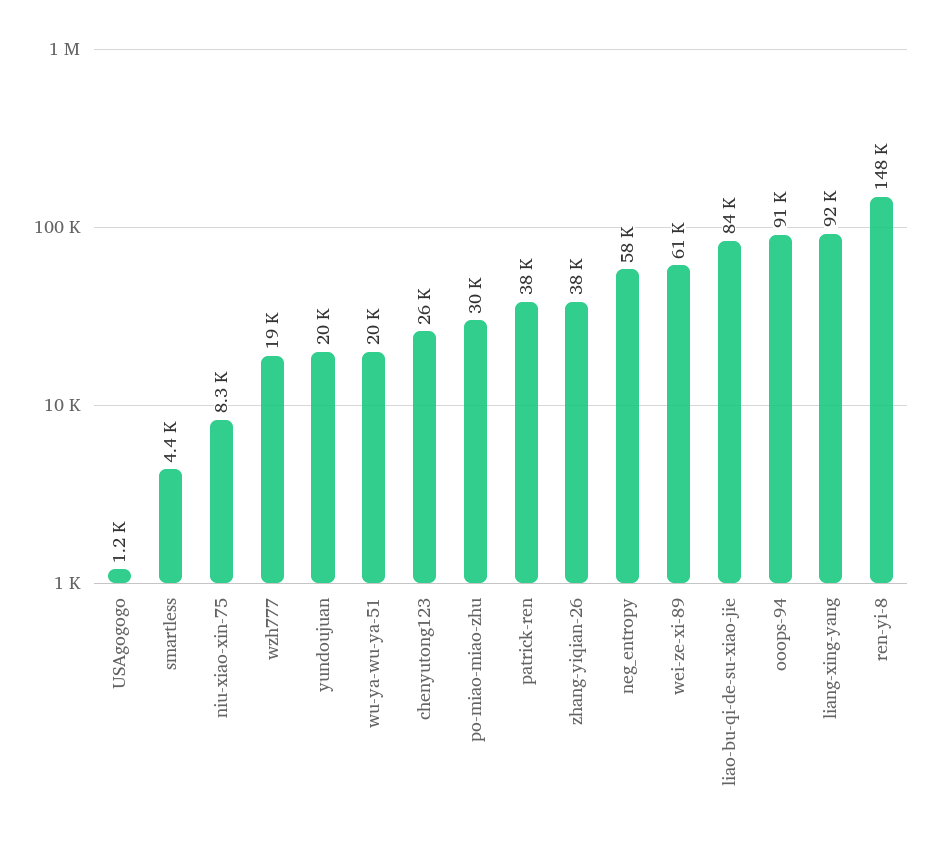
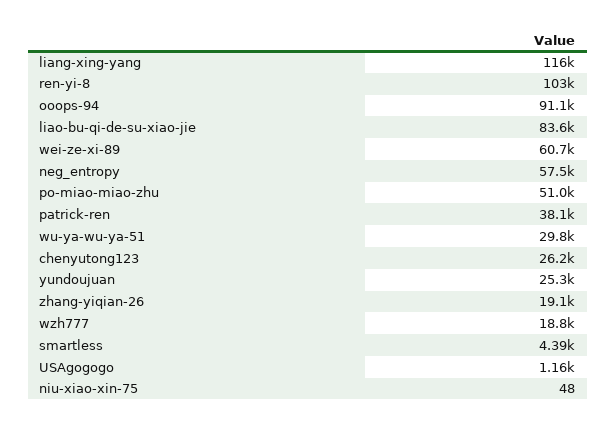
  {
    "USAgogogo": 1160,
    "smartless": 4390,
-   "niu-xiao-xin-75": 8300,
+   "niu-xiao-xin-75": 48,
    "wzh777": 18800,
-   "yundoujuan": 20000,
+   "yundoujuan": 25300,
-   "wu-ya-wu-ya-51": 20000,
+   "wu-ya-wu-ya-51": 29800,
    "chenyutong123": 26200,
-   "po-miao-miao-zhu": 30000,
+   "po-miao-miao-zhu": 51000,
    "patrick-ren": 38100,
-   "zhang-yiqian-26": 38000,
+   "zhang-yiqian-26": 19100,
    "neg_entropy": 57500,
    "wei-ze-xi-89": 60700,
    "liao-bu-qi-de-su-xiao-jie": 83600,
    "ooops-94": 91100,
-   "liang-xing-yang": 92000,
+   "liang-xing-yang": 116000,
-   "ren-yi-8": 148000
+   "ren-yi-8": 103000
  }

